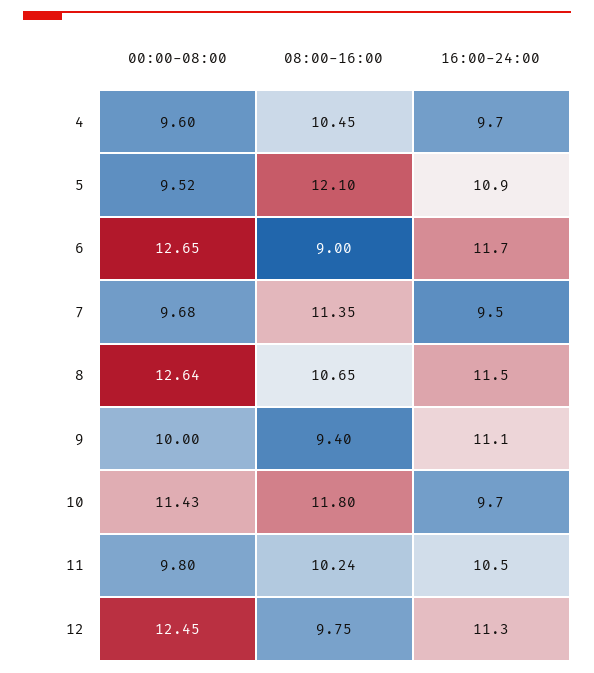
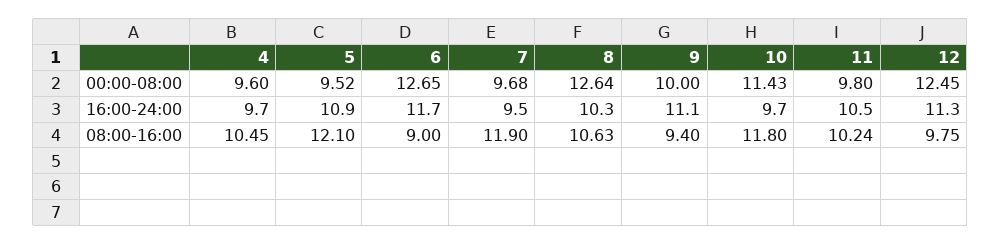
  {
    "00:00-08:00": {
      "4": 9.6,
      "5": 9.52,
      "6": 12.65,
      "7": 9.68,
      "8": 12.64,
      "9": 10,
      "10": 11.43,
      "11": 9.8,
      "12": 12.45
    },
    "08:00-16:00": {
      "4": 10.45,
      "5": 12.1,
      "6": 9,
-     "7": 11.35,
+     "7": 11.9,
-     "8": 10.65,
+     "8": 10.63,
      "9": 9.4,
      "10": 11.8,
      "11": 10.24,
      "12": 9.75
    },
    "16:00-24:00": {
      "4": 9.7,
      "5": 10.9,
      "6": 11.7,
      "7": 9.5,
-     "8": 11.5,
+     "8": 10.3,
      "9": 11.1,
      "10": 9.7,
      "11": 10.5,
      "12": 11.3
    }
  }

